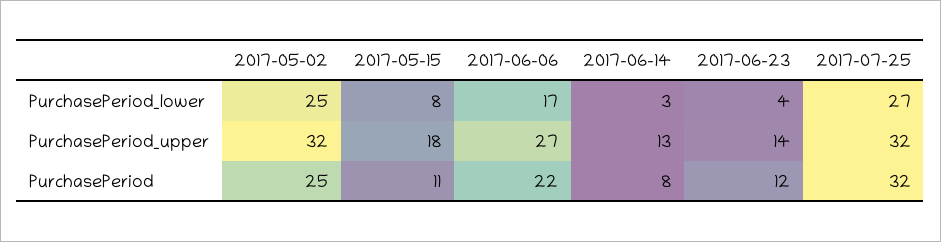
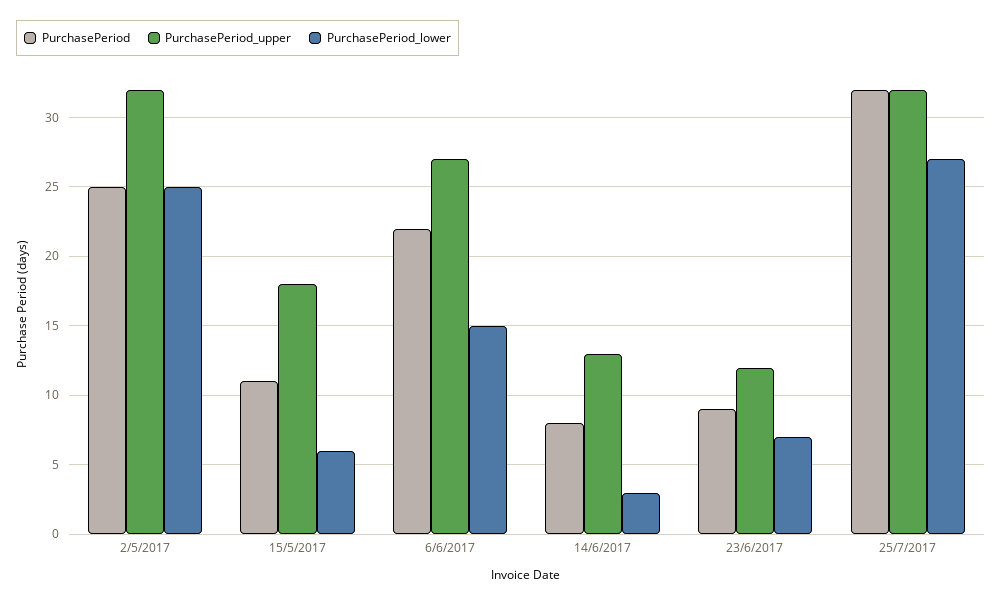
  {
    "PurchasePeriod_lower": {
      "2017-05-02": 25,
-     "2017-05-15": 8,
+     "2017-05-15": 6,
-     "2017-06-06": 17,
+     "2017-06-06": 15,
      "2017-06-14": 3,
-     "2017-06-23": 4,
+     "2017-06-23": 7,
      "2017-07-25": 27
    },
    "PurchasePeriod_upper": {
      "2017-05-02": 32,
      "2017-05-15": 18,
      "2017-06-06": 27,
      "2017-06-14": 13,
-     "2017-06-23": 14,
+     "2017-06-23": 12,
      "2017-07-25": 32
    },
    "PurchasePeriod": {
      "2017-05-02": 25,
      "2017-05-15": 11,
      "2017-06-06": 22,
      "2017-06-14": 8,
-     "2017-06-23": 12,
+     "2017-06-23": 9,
      "2017-07-25": 32
    }
  }

